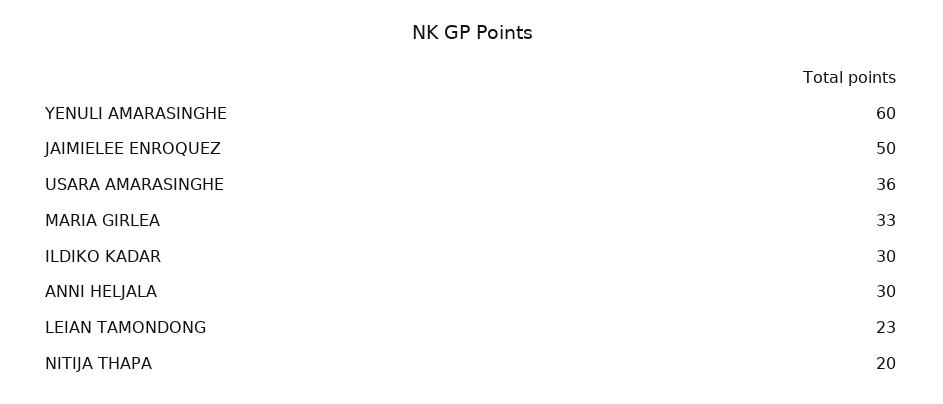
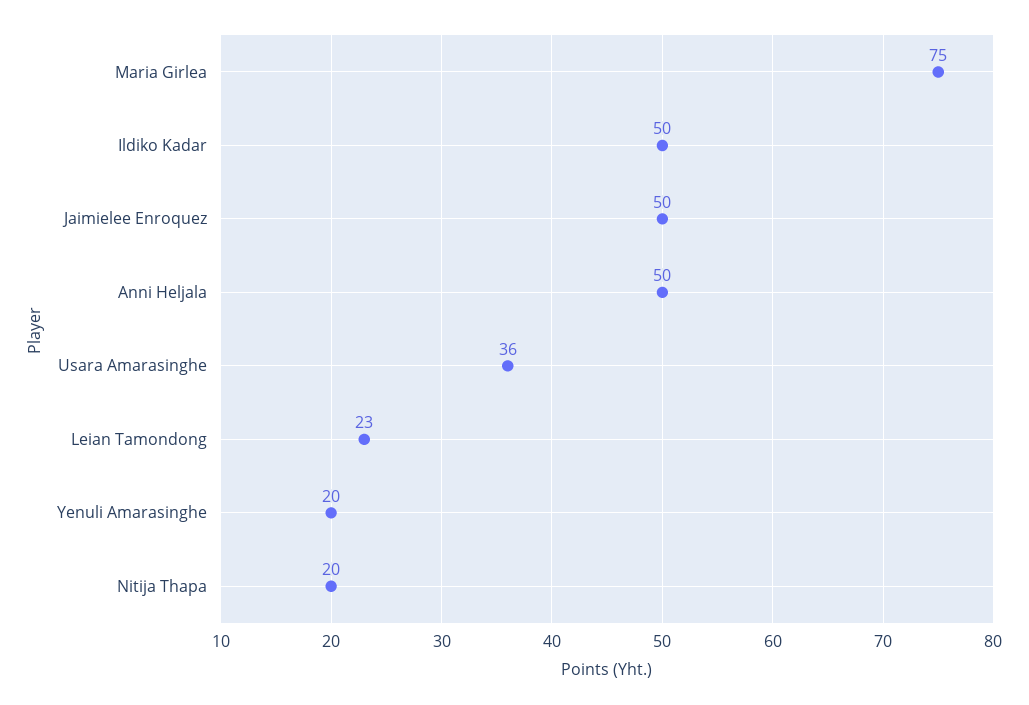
  {
-   "YENULI AMARASINGHE": 60,
+   "YENULI AMARASINGHE": 20,
    "JAIMIELEE ENROQUEZ": 50,
    "USARA AMARASINGHE": 36,
-   "MARIA GIRLEA": 33,
+   "MARIA GIRLEA": 75,
-   "ILDIKO KADAR": 30,
+   "ILDIKO KADAR": 50,
-   "ANNI HELJALA": 30,
+   "ANNI HELJALA": 50,
    "LEIAN TAMONDONG": 23,
    "NITIJA THAPA": 20
  }

